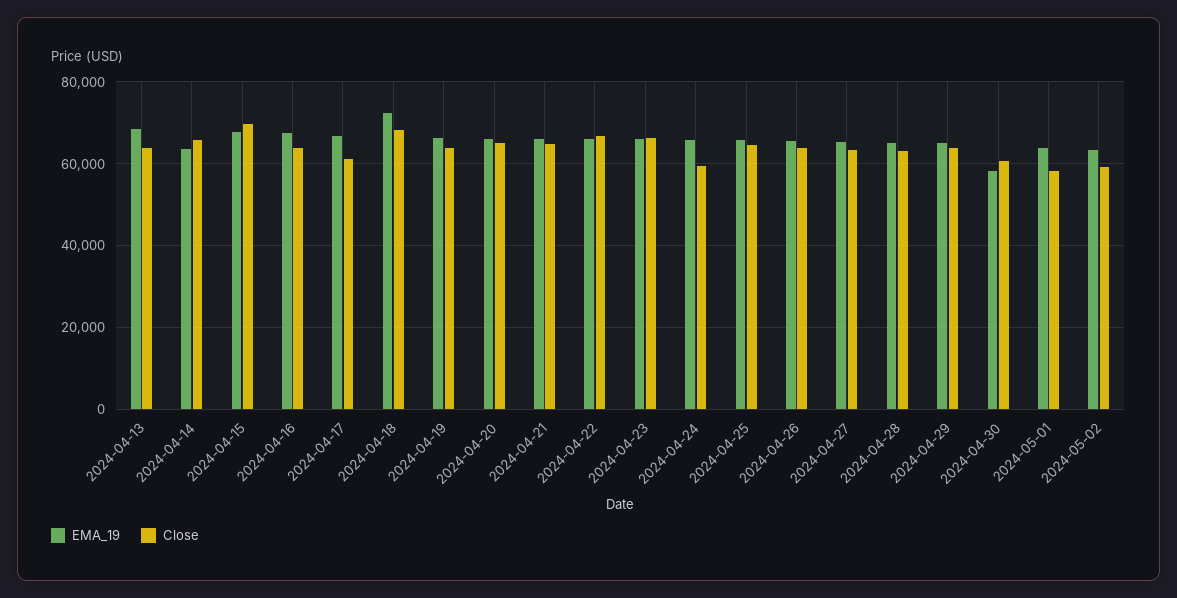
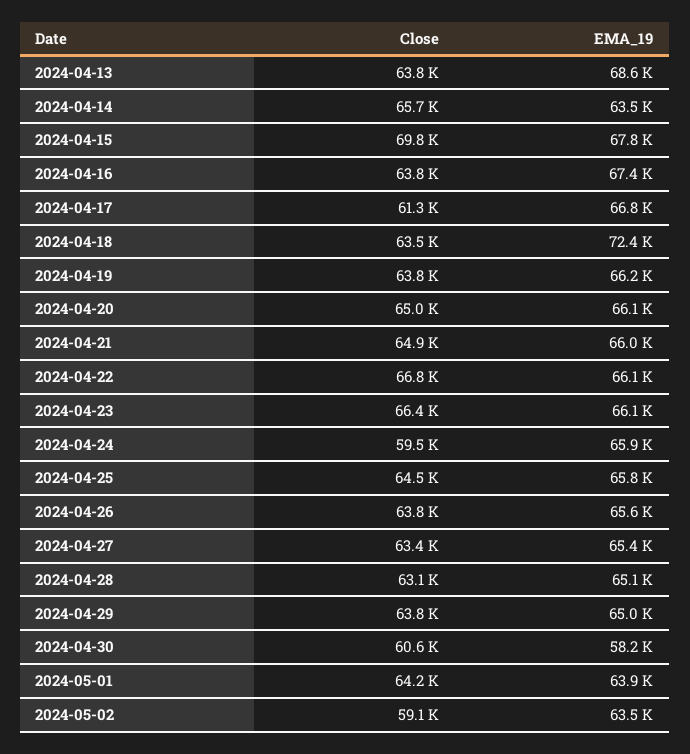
  {
    "EMA_19": {
      "2024-04-13": 68600,
      "2024-04-14": 63500,
      "2024-04-15": 67800,
      "2024-04-16": 67400,
      "2024-04-17": 66800,
      "2024-04-18": 72400,
      "2024-04-19": 66200,
      "2024-04-20": 66100,
      "2024-04-21": 66000,
      "2024-04-22": 66100,
      "2024-04-23": 66100,
      "2024-04-24": 65900,
      "2024-04-25": 65800,
      "2024-04-26": 65600,
      "2024-04-27": 65400,
      "2024-04-28": 65100,
      "2024-04-29": 65000,
      "2024-04-30": 58200,
      "2024-05-01": 63900,
      "2024-05-02": 63500
    },
    "Close": {
      "2024-04-13": 63800,
      "2024-04-14": 65700,
      "2024-04-15": 69800,
      "2024-04-16": 63800,
      "2024-04-17": 61300,
-     "2024-04-18": 68000,
+     "2024-04-18": 63500,
      "2024-04-19": 63800,
      "2024-04-20": 65000,
      "2024-04-21": 64900,
      "2024-04-22": 66800,
      "2024-04-23": 66400,
      "2024-04-24": 59500,
      "2024-04-25": 64500,
      "2024-04-26": 63800,
      "2024-04-27": 63400,
      "2024-04-28": 63100,
      "2024-04-29": 63800,
      "2024-04-30": 60600,
-     "2024-05-01": 58000,
+     "2024-05-01": 64200,
      "2024-05-02": 59100
    }
  }

